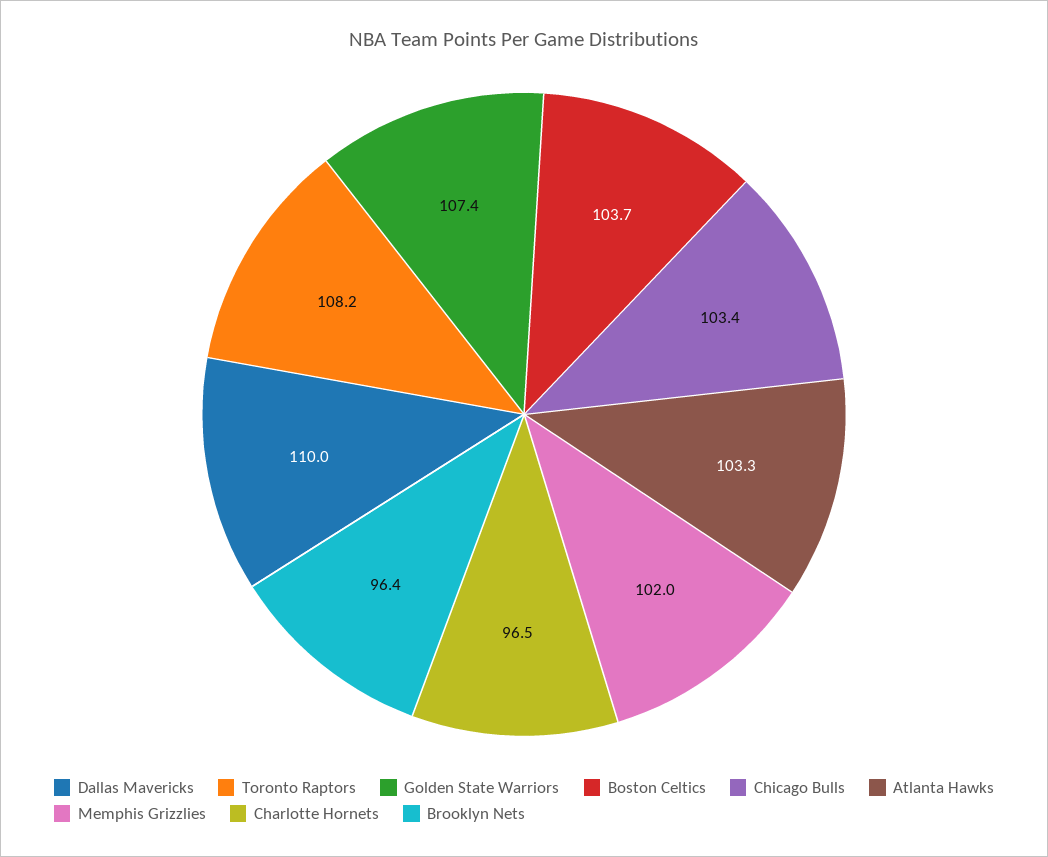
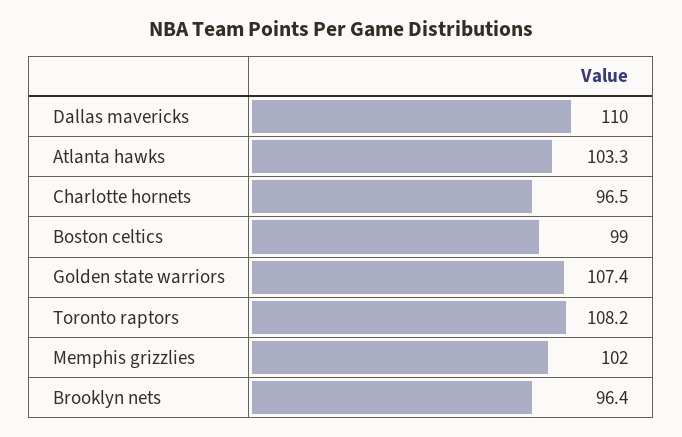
  {
    "Dallas Mavericks": 110,
    "Toronto Raptors": 108.2,
    "Golden State Warriors": 107.4,
-   "Boston Celtics": 103.7,
+   "Boston Celtics": 99,
-   "Chicago Bulls": 103.4,
    "Atlanta Hawks": 103.3,
    "Memphis Grizzlies": 102,
    "Charlotte Hornets": 96.5,
    "Brooklyn Nets": 96.4
  }

